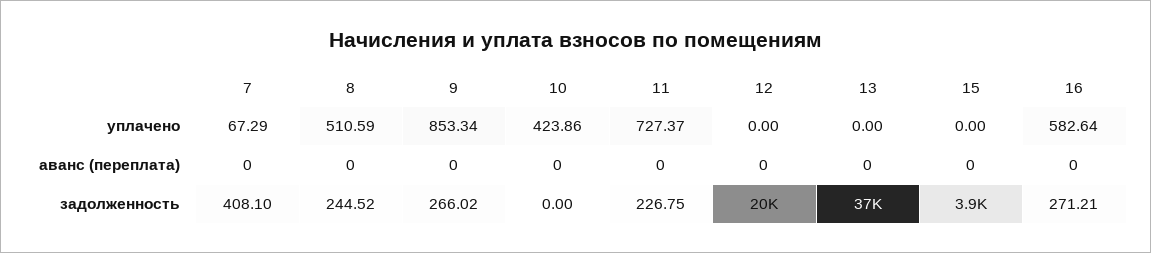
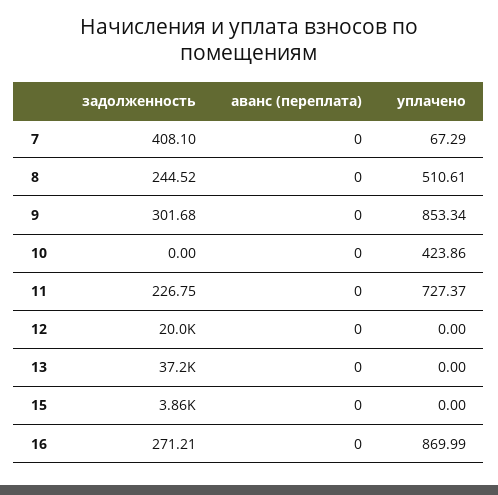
  {
    "7": {
      "уплачено": 67.29,
      "аванс (переплата)": 0,
      "задолженность": 408.1
    },
    "8": {
-     "уплачено": 510.59,
+     "уплачено": 510.61,
      "аванс (переплата)": 0,
      "задолженность": 244.52
    },
    "9": {
      "уплачено": 853.34,
      "аванс (переплата)": 0,
-     "задолженность": 266.02
+     "задолженность": 301.68
    },
    "10": {
      "уплачено": 423.86,
      "аванс (переплата)": 0,
      "задолженность": 0
    },
    "11": {
      "уплачено": 727.37,
      "аванс (переплата)": 0,
      "задолженность": 226.75
    },
    "12": {
      "уплачено": 0,
      "аванс (переплата)": 0,
      "задолженность": 20000
    },
    "13": {
      "уплачено": 0,
      "аванс (переплата)": 0,
      "задолженность": 37200
    },
    "15": {
      "уплачено": 0,
      "аванс (переплата)": 0,
      "задолженность": 3860
    },
    "16": {
-     "уплачено": 582.64,
+     "уплачено": 869.99,
      "аванс (переплата)": 0,
      "задолженность": 271.21
    }
  }

